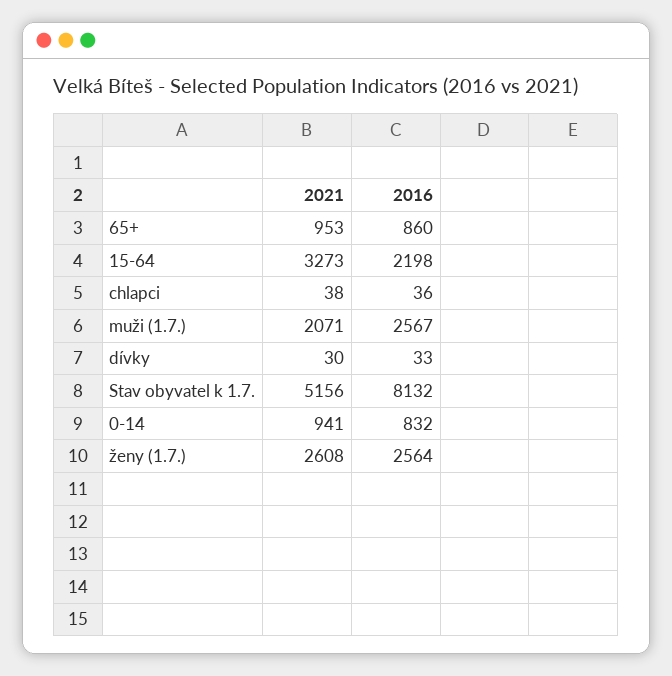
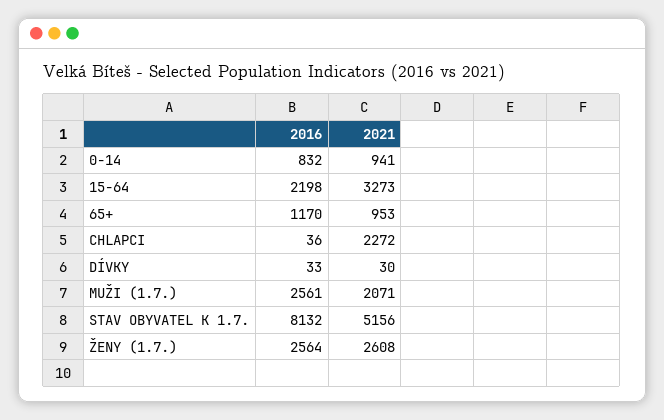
  {
    "2021": {
      "65+": 953,
      "15-64": 3273,
-     "chlapci": 38,
+     "chlapci": 2272,
      "muži (1.7.)": 2071,
      "dívky": 30,
      "Stav obyvatel k 1.7.": 5156,
      "0-14": 941,
      "ženy (1.7.)": 2608
    },
    "2016": {
-     "65+": 860,
+     "65+": 1170,
      "15-64": 2198,
      "chlapci": 36,
-     "muži (1.7.)": 2567,
+     "muži (1.7.)": 2561,
      "dívky": 33,
      "Stav obyvatel k 1.7.": 8132,
      "0-14": 832,
      "ženy (1.7.)": 2564
    }
  }

